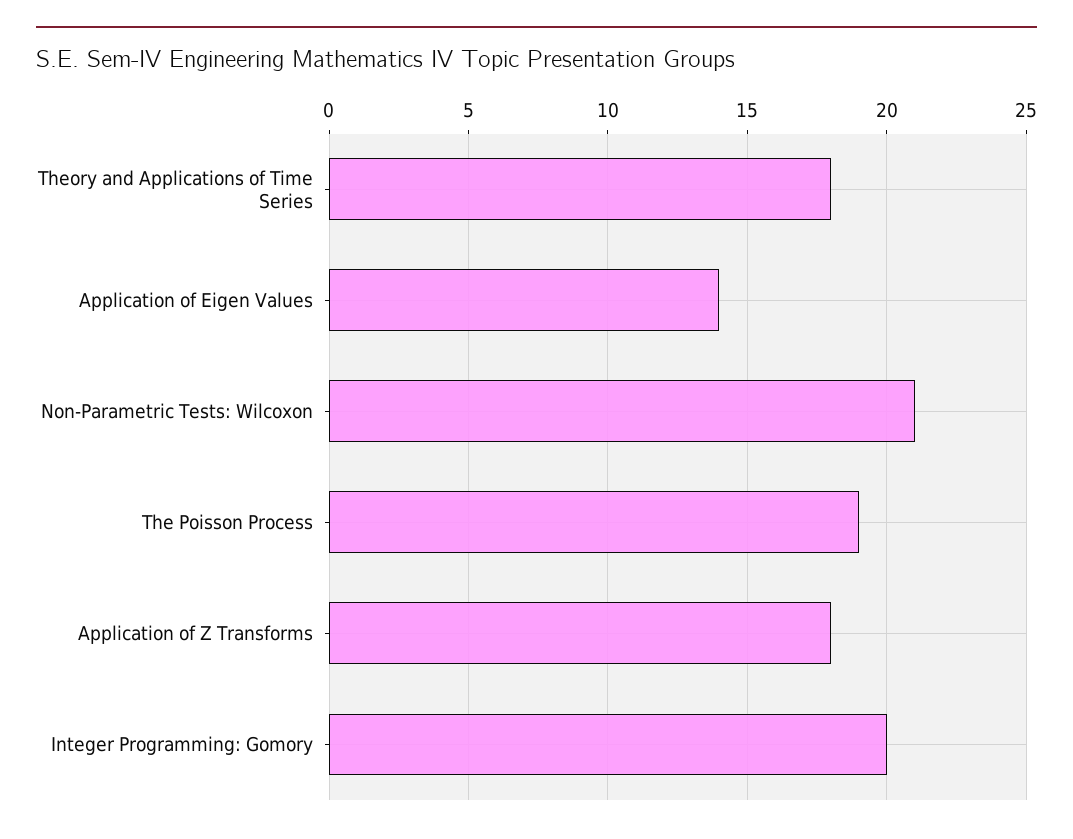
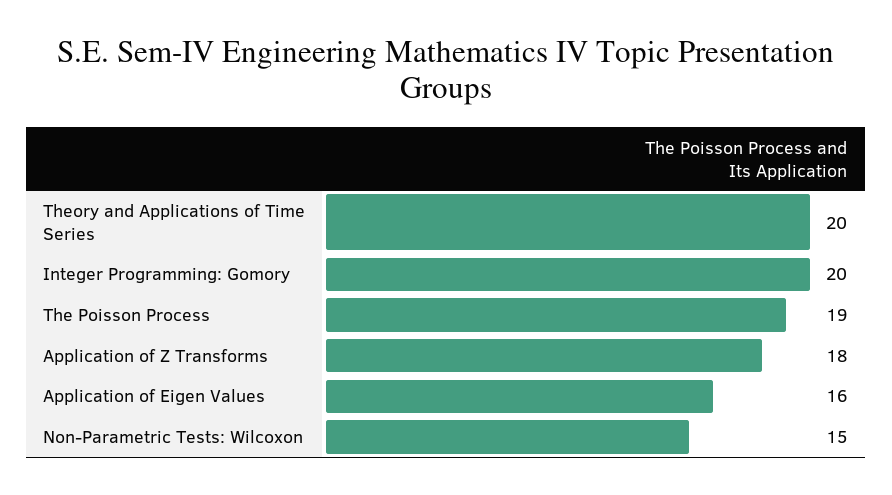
  {
-   "Theory and Applications of Time Series": 18,
+   "Theory and Applications of Time Series": 20,
-   "Application of Eigen Values": 14,
+   "Application of Eigen Values": 16,
-   "Non-Parametric Tests: Wilcoxon": 21,
+   "Non-Parametric Tests: Wilcoxon": 15,
    "The Poisson Process": 19,
    "Application of Z Transforms": 18,
    "Integer Programming: Gomory": 20
  }

